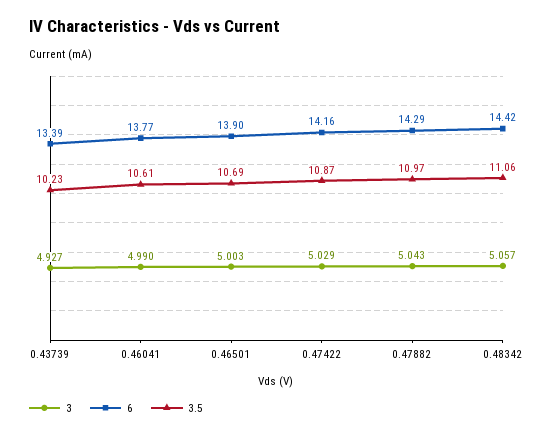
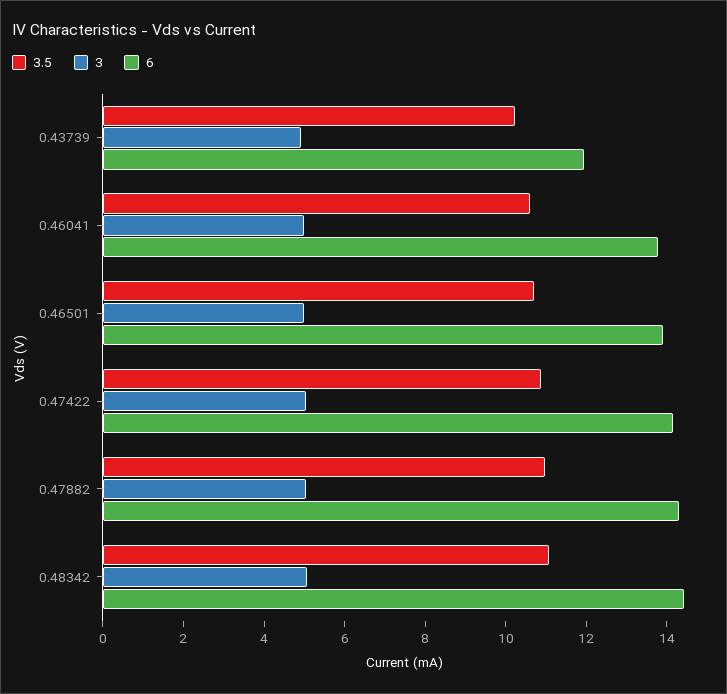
  {
    "3": {
      "0.43739": 4.927,
      "0.46041": 4.99,
      "0.46501": 5.003,
      "0.47422": 5.029,
      "0.47882": 5.043,
      "0.48342": 5.057
    },
    "6": {
-     "0.43739": 13.39,
+     "0.43739": 12,
      "0.46041": 13.77,
      "0.46501": 13.9,
      "0.47422": 14.16,
      "0.47882": 14.29,
      "0.48342": 14.42
    },
    "3.5": {
      "0.43739": 10.23,
      "0.46041": 10.61,
      "0.46501": 10.69,
      "0.47422": 10.87,
      "0.47882": 10.97,
      "0.48342": 11.06
    }
  }

